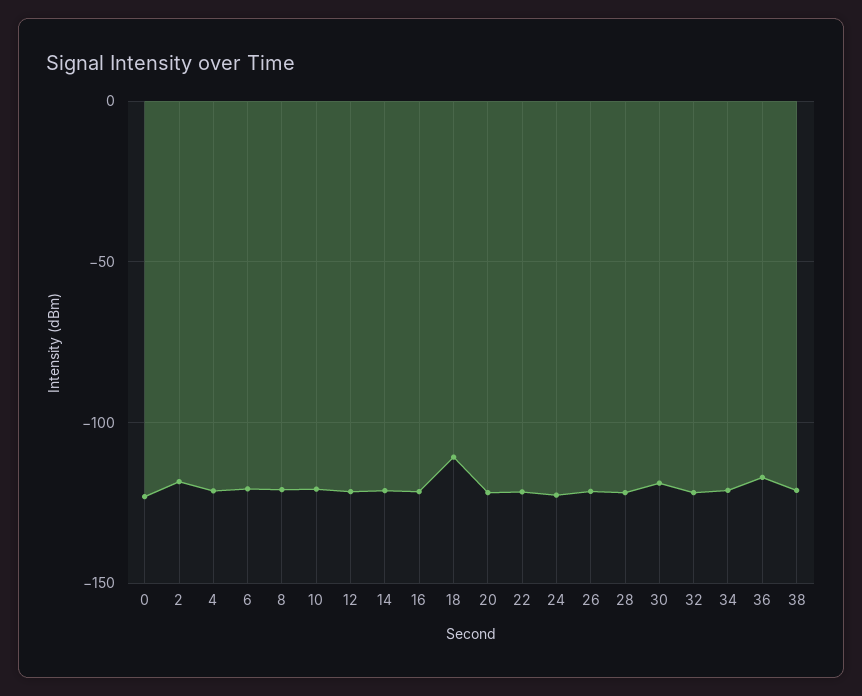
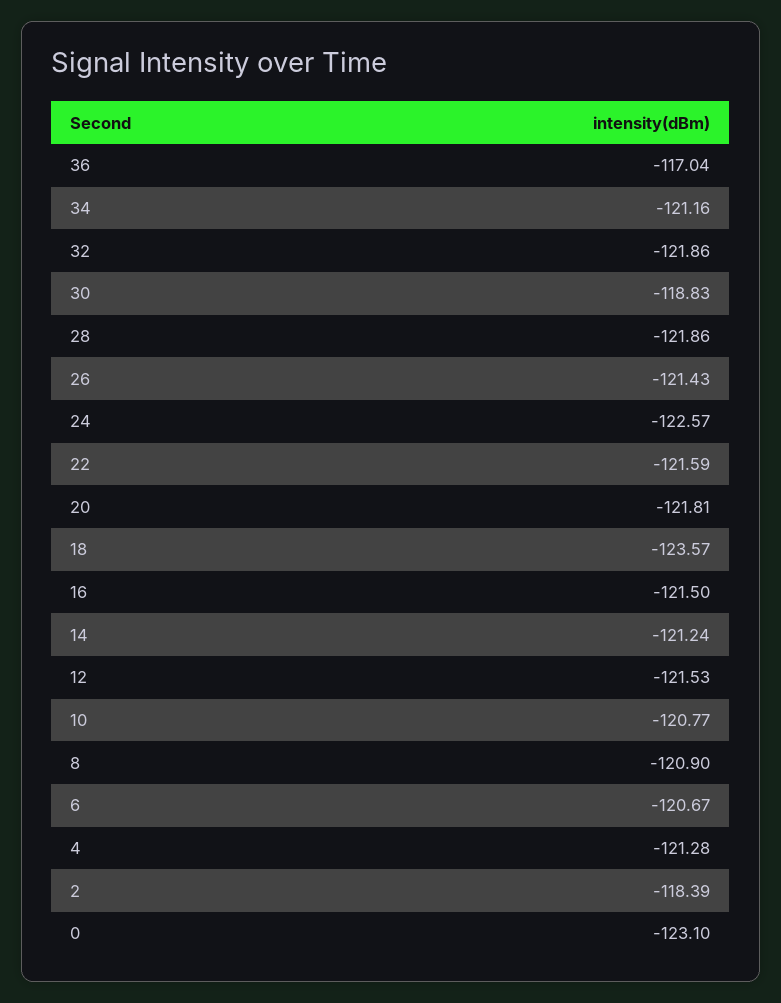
  {
    "0": -123.1,
    "2": -118.39,
    "4": -121.28,
    "6": -120.67,
    "8": -120.9,
    "10": -120.77,
    "12": -121.53,
    "14": -121.24,
    "16": -121.5,
-   "18": -110,
+   "18": -123.57,
    "20": -121.81,
    "22": -121.59,
    "24": -122.57,
    "26": -121.43,
    "28": -121.86,
    "30": -118.83,
    "32": -121.86,
    "34": -121.16,
-   "36": -117.04,
+   "36": -117.04
-   "38": -120
  }

